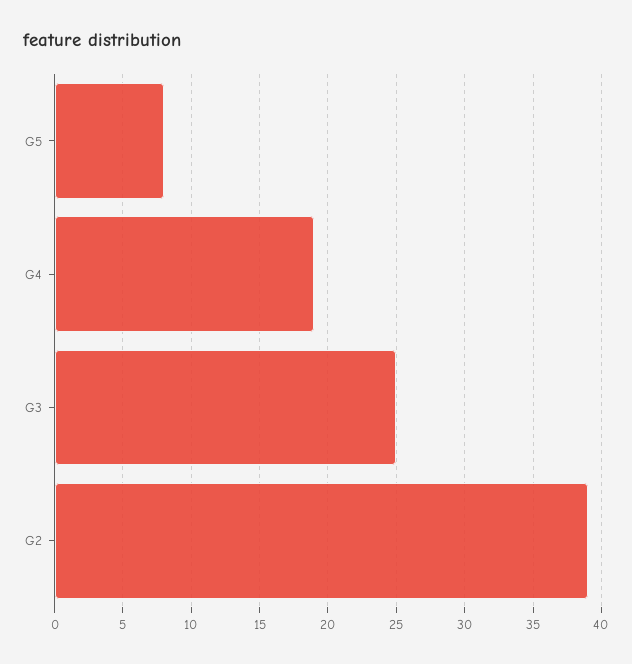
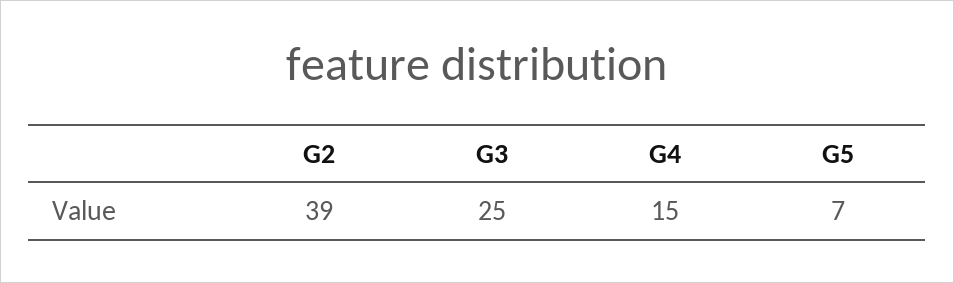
  {
-   "G5": 8,
+   "G5": 7,
-   "G4": 19,
+   "G4": 15,
    "G3": 25,
    "G2": 39
  }

